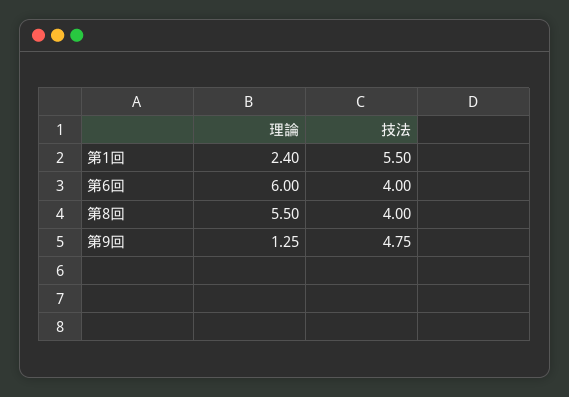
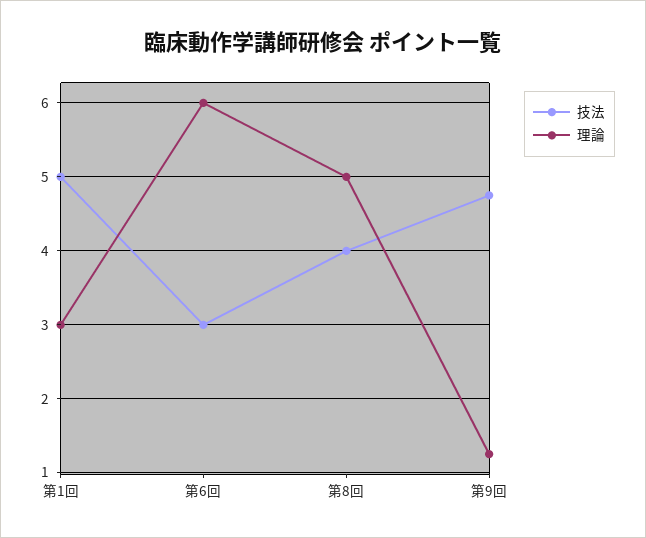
  {
    "理論": {
-     "第1回": 2.4,
+     "第1回": 3,
      "第6回": 6,
-     "第8回": 5.5,
+     "第8回": 5,
      "第9回": 1.25
    },
    "技法": {
-     "第1回": 5.5,
+     "第1回": 5,
-     "第6回": 4,
+     "第6回": 3,
      "第8回": 4,
      "第9回": 4.75
    }
  }

